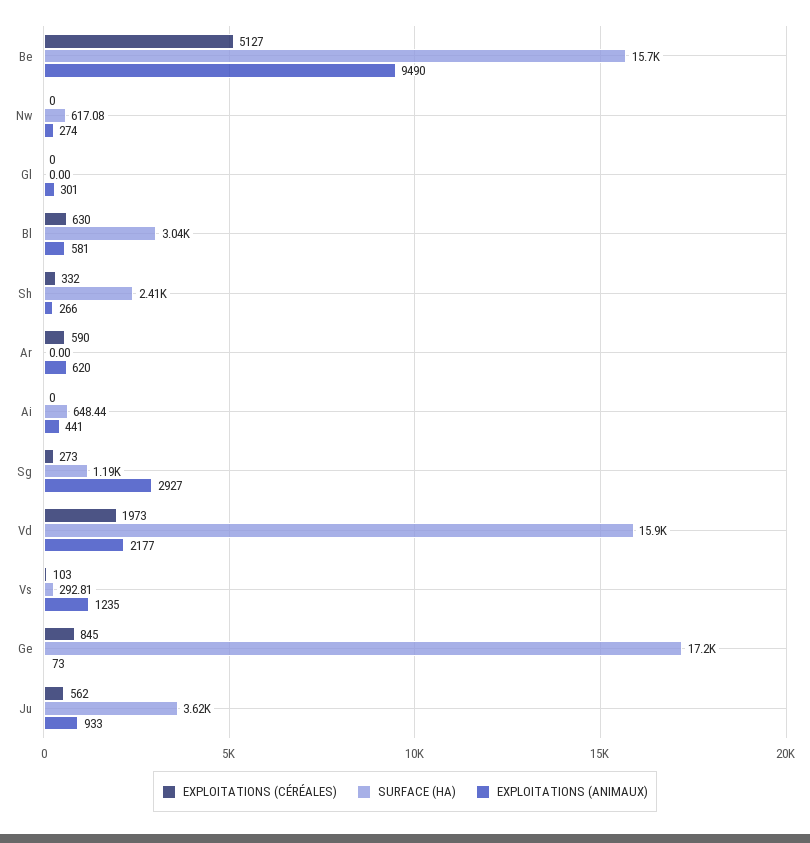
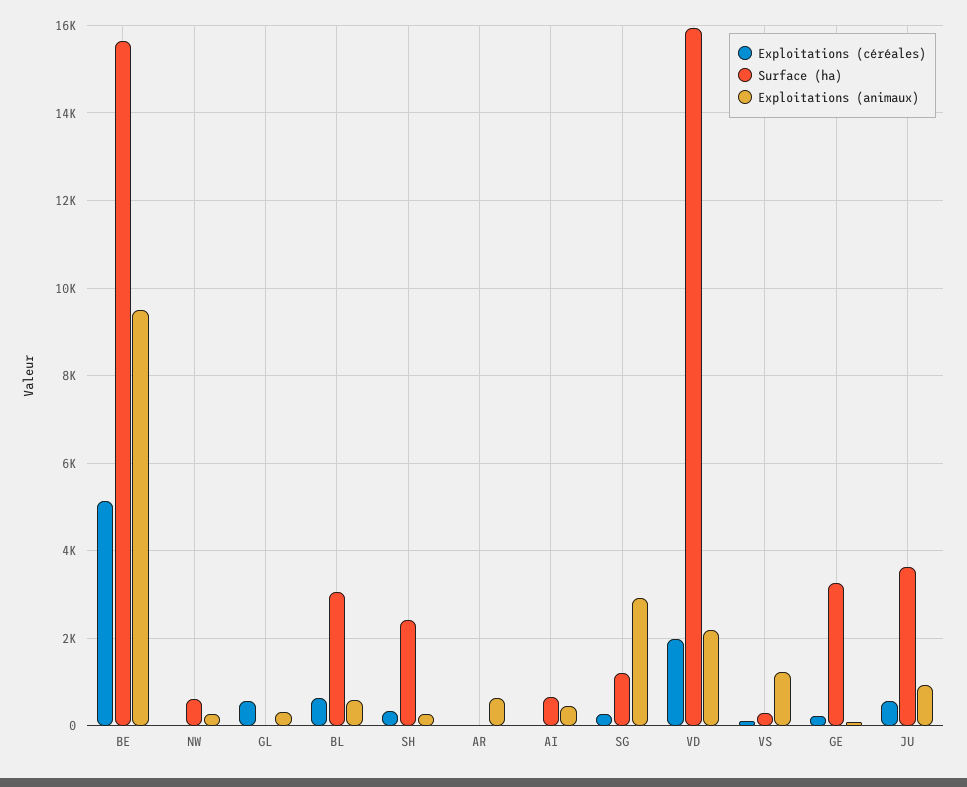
  {
    "EXPLOITATIONS (CÉRÉALES)": {
      "Be": 5127,
      "Nw": 0,
-     "Gl": 0,
+     "Gl": 600,
      "Bl": 630,
      "Sh": 332,
-     "Ar": 590,
+     "Ar": 0,
      "Ai": 0,
      "Sg": 273,
      "Vd": 1973,
      "Vs": 103,
-     "Ge": 845,
+     "Ge": 200,
      "Ju": 562
    },
    "SURFACE (HA)": {
      "Be": 15700,
      "Nw": 617.08,
      "Gl": 0,
      "Bl": 3040,
      "Sh": 2410,
      "Ar": 0,
      "Ai": 648.44,
      "Sg": 1190,
      "Vd": 15900,
      "Vs": 292.81,
-     "Ge": 17200,
+     "Ge": 3200,
      "Ju": 3620
    },
    "EXPLOITATIONS (ANIMAUX)": {
      "Be": 9490,
      "Nw": 274,
      "Gl": 301,
      "Bl": 581,
      "Sh": 266,
      "Ar": 620,
      "Ai": 441,
      "Sg": 2927,
      "Vd": 2177,
      "Vs": 1235,
      "Ge": 73,
      "Ju": 933
    }
  }

